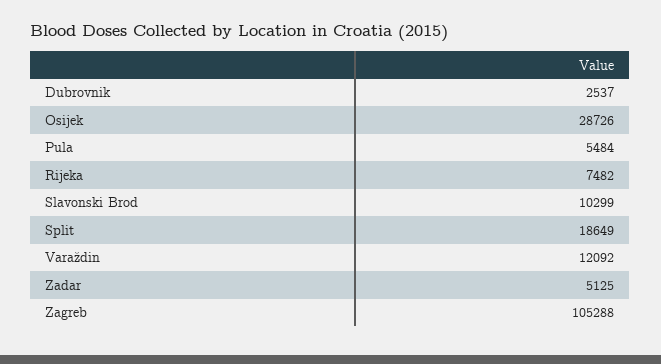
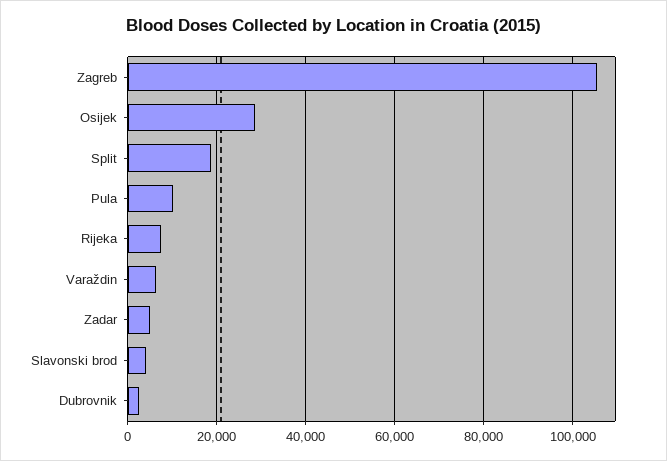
  {
    "Dubrovnik": 2537,
    "Osijek": 28726,
-   "Pula": 5484,
+   "Pula": 10000,
    "Rijeka": 7482,
-   "Slavonski Brod": 10299,
+   "Slavonski Brod": 4000,
    "Split": 18649,
-   "Varaždin": 12092,
+   "Varaždin": 6000,
    "Zadar": 5125,
    "Zagreb": 105288
  }

